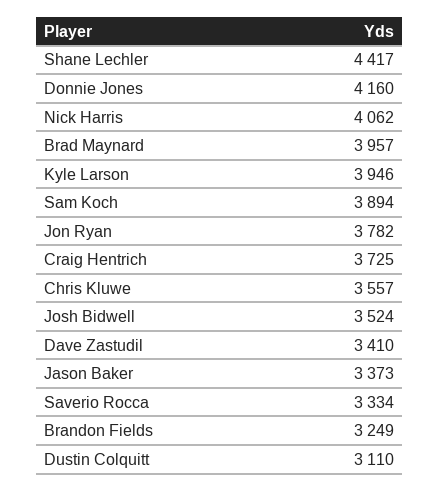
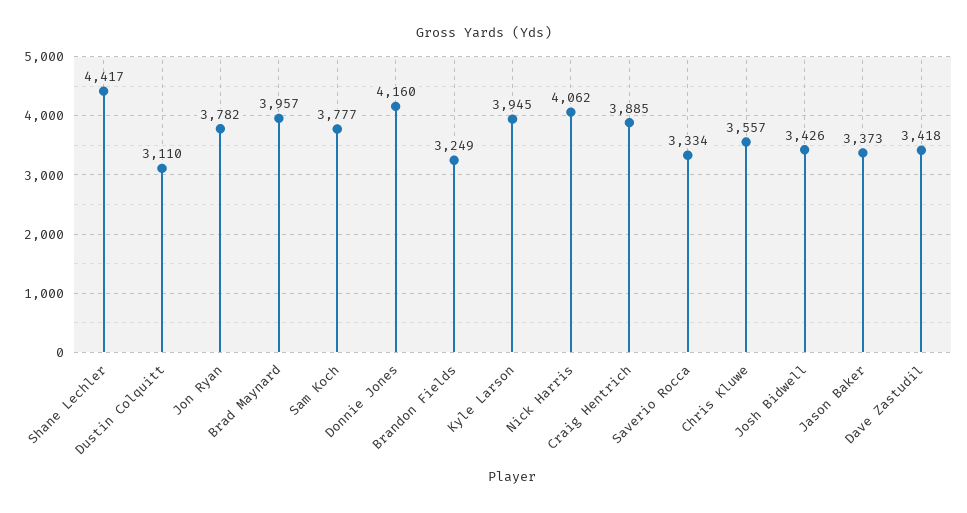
  {
    "Shane Lechler": 4417,
    "Donnie Jones": 4160,
    "Nick Harris": 4062,
    "Brad Maynard": 3957,
-   "Kyle Larson": 3946,
+   "Kyle Larson": 3945,
-   "Sam Koch": 3894,
+   "Sam Koch": 3777,
    "Jon Ryan": 3782,
-   "Craig Hentrich": 3725,
+   "Craig Hentrich": 3885,
    "Chris Kluwe": 3557,
-   "Josh Bidwell": 3524,
+   "Josh Bidwell": 3426,
-   "Dave Zastudil": 3410,
+   "Dave Zastudil": 3418,
    "Jason Baker": 3373,
    "Saverio Rocca": 3334,
    "Brandon Fields": 3249,
    "Dustin Colquitt": 3110
  }

